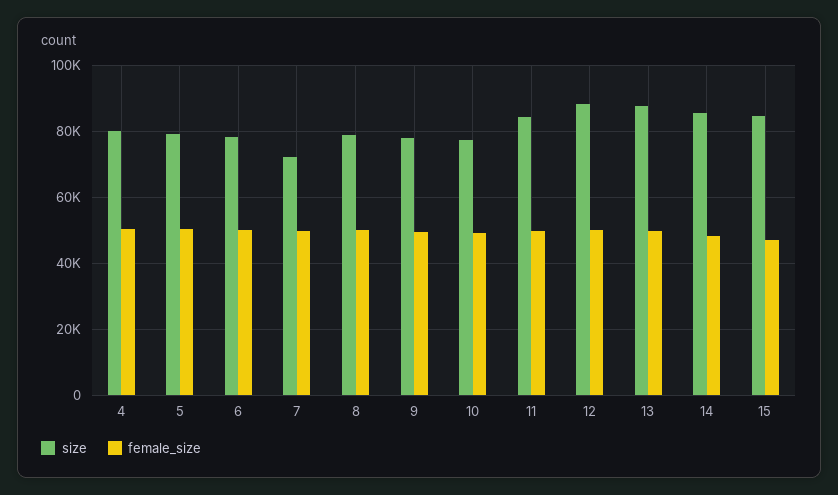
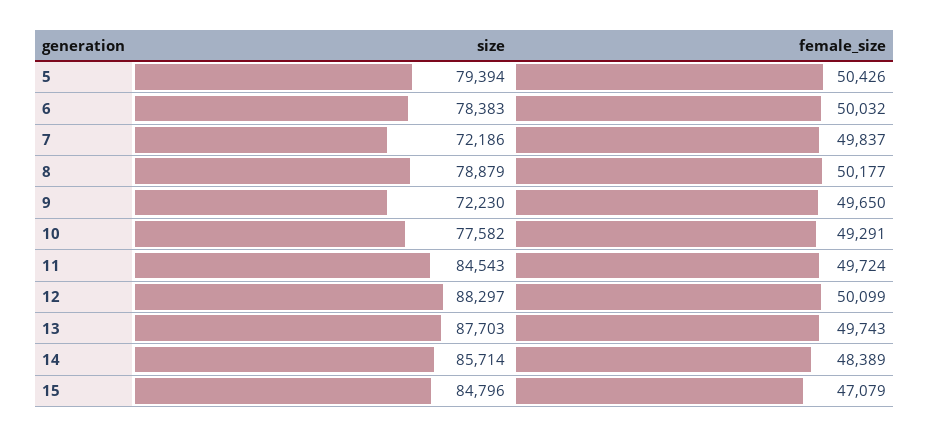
  {
    "size": {
-     "4": 80000,
      "5": 79394,
      "6": 78383,
      "7": 72186,
      "8": 78879,
-     "9": 78000,
+     "9": 72230,
      "10": 77582,
      "11": 84543,
      "12": 88297,
      "13": 87703,
      "14": 85714,
      "15": 84796
    },
    "female_size": {
-     "4": 50000,
      "5": 50426,
      "6": 50032,
      "7": 49837,
      "8": 50177,
      "9": 49650,
      "10": 49291,
      "11": 49724,
      "12": 50099,
      "13": 49743,
      "14": 48389,
      "15": 47079
    }
  }

